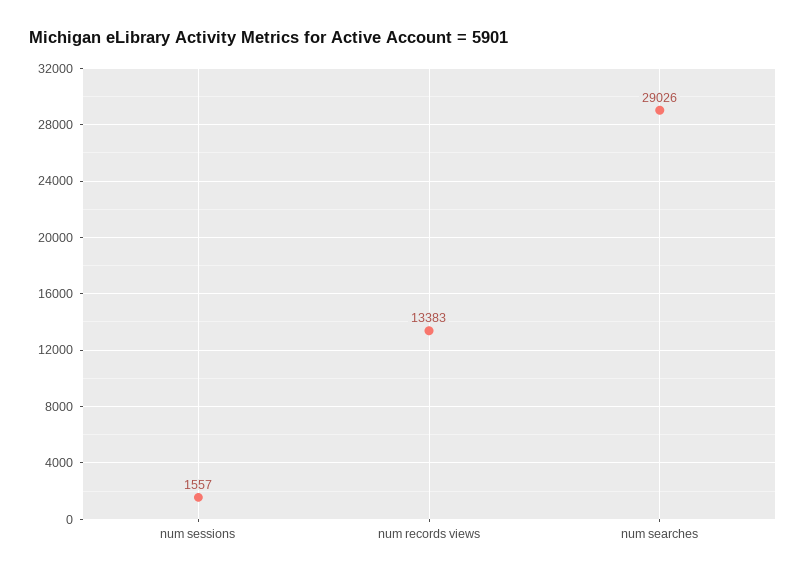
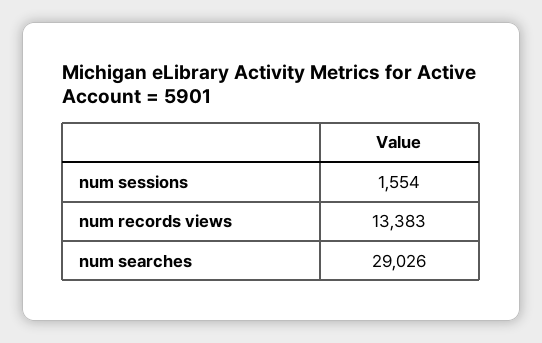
  {
-   "num sessions": 1557,
+   "num sessions": 1554,
    "num records views": 13383,
    "num searches": 29026
  }

